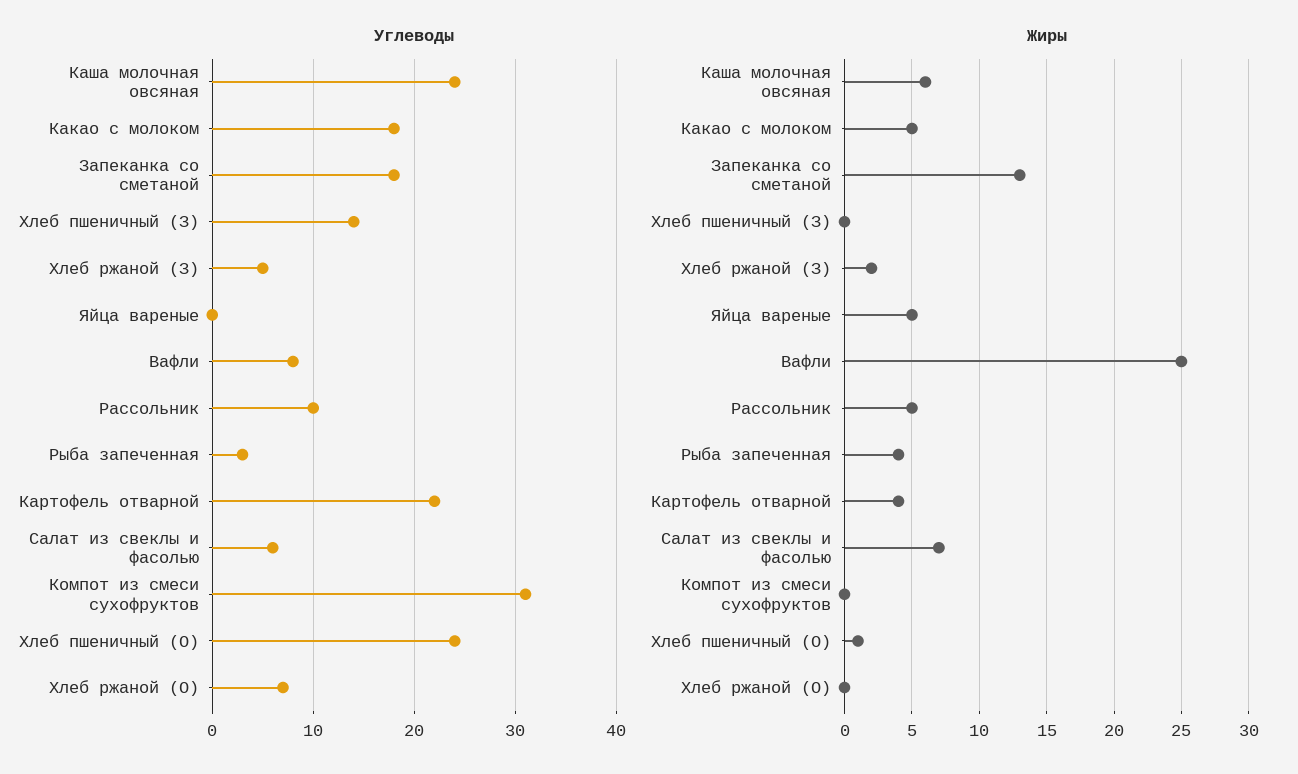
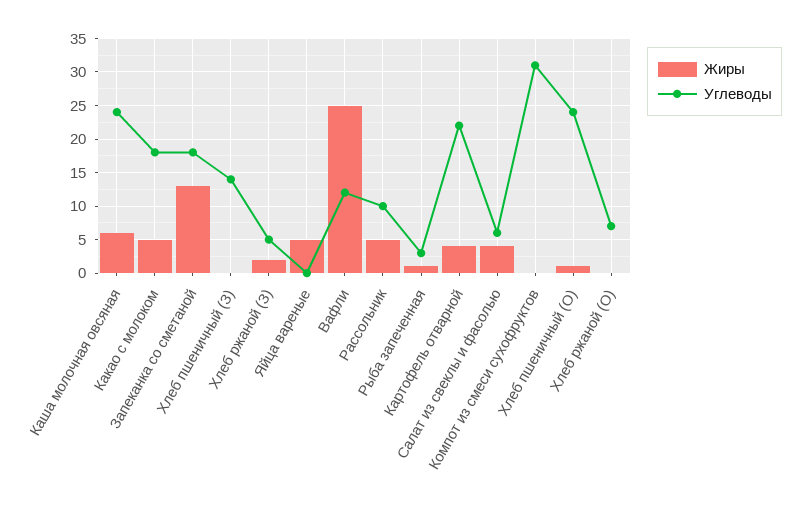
  {
    "Углеводы": {
      "Каша молочная овсяная": 24,
      "Какао с молоком": 18,
      "Запеканка со сметаной": 18,
      "Хлеб пшеничный (З)": 14,
      "Хлеб ржаной (З)": 5,
      "Яйца вареные": 0,
-     "Вафли": 8,
+     "Вафли": 12,
      "Рассольник": 10,
      "Рыба запеченная": 3,
      "Картофель отварной": 22,
      "Салат из свеклы и фасолью": 6,
      "Компот из смеси сухофруктов": 31,
      "Хлеб пшеничный (О)": 24,
      "Хлеб ржаной (О)": 7
    },
    "Жиры": {
      "Каша молочная овсяная": 6,
      "Какао с молоком": 5,
      "Запеканка со сметаной": 13,
      "Хлеб пшеничный (З)": 0,
      "Хлеб ржаной (З)": 2,
      "Яйца вареные": 5,
      "Вафли": 25,
      "Рассольник": 5,
-     "Рыба запеченная": 4,
+     "Рыба запеченная": 1,
      "Картофель отварной": 4,
-     "Салат из свеклы и фасолью": 7,
+     "Салат из свеклы и фасолью": 4,
      "Компот из смеси сухофруктов": 0,
      "Хлеб пшеничный (О)": 1,
      "Хлеб ржаной (О)": 0
    }
  }

